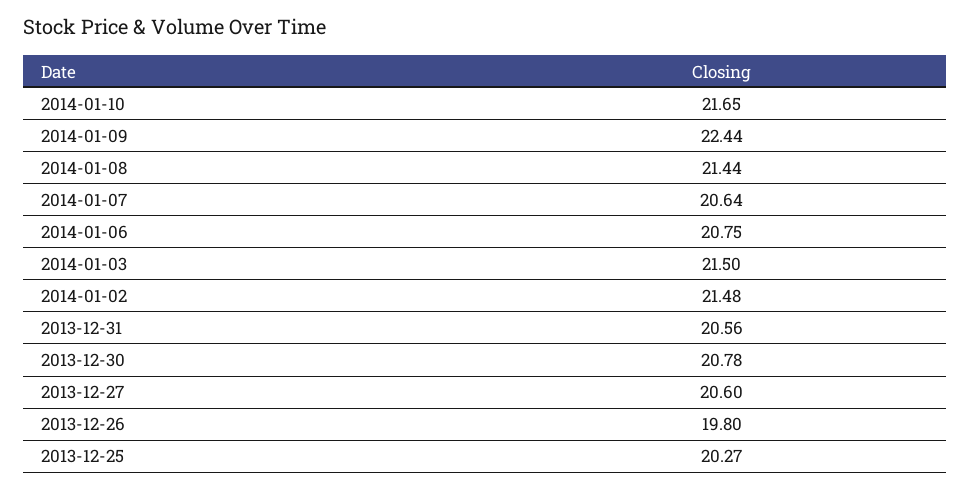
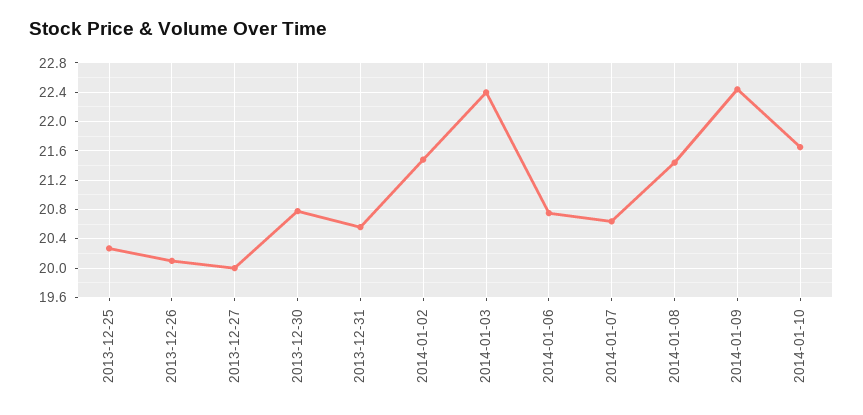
  {
    "2014-01-10": 21.65,
    "2014-01-09": 22.44,
    "2014-01-08": 21.44,
    "2014-01-07": 20.64,
    "2014-01-06": 20.75,
-   "2014-01-03": 21.5,
+   "2014-01-03": 22.4,
    "2014-01-02": 21.48,
    "2013-12-31": 20.56,
    "2013-12-30": 20.78,
-   "2013-12-27": 20.6,
+   "2013-12-27": 20,
-   "2013-12-26": 19.8,
+   "2013-12-26": 20.1,
    "2013-12-25": 20.27
  }

